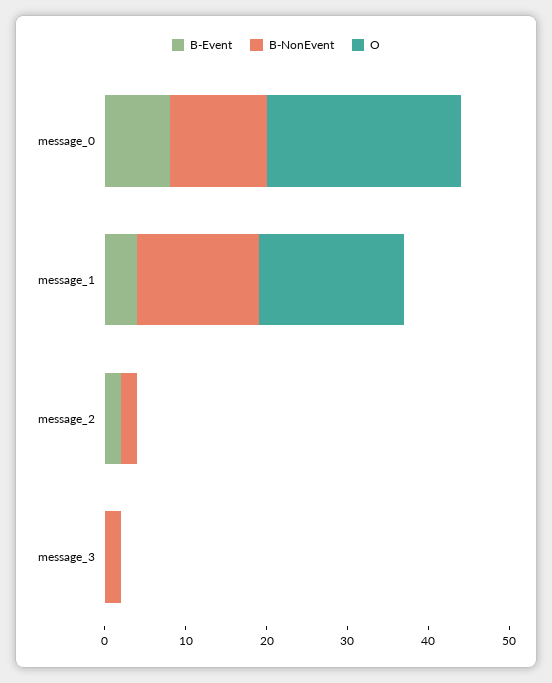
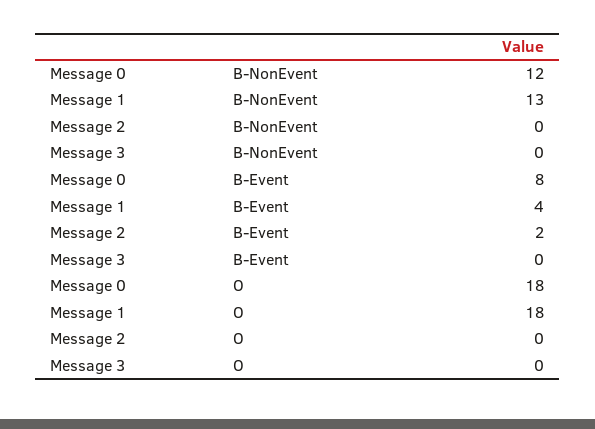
  {
    "B-Event": {
      "message_0": 8,
      "message_1": 4,
      "message_2": 2,
      "message_3": 0
    },
    "B-NonEvent": {
      "message_0": 12,
-     "message_1": 15,
+     "message_1": 13,
-     "message_2": 2,
+     "message_2": 0,
-     "message_3": 2
+     "message_3": 0
    },
    "O": {
-     "message_0": 24,
+     "message_0": 18,
      "message_1": 18,
      "message_2": 0,
      "message_3": 0
    }
  }

